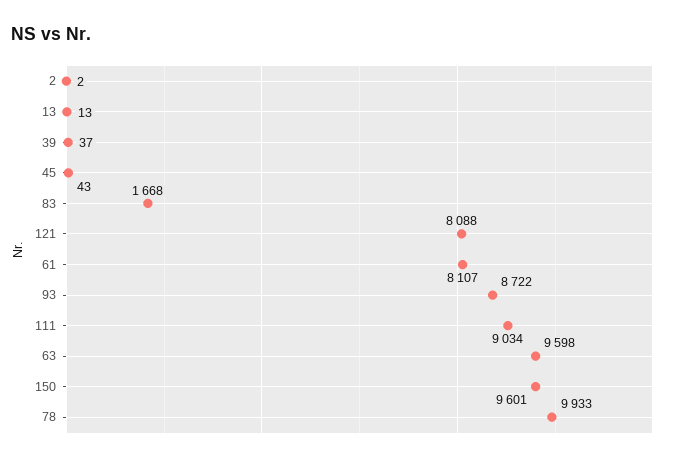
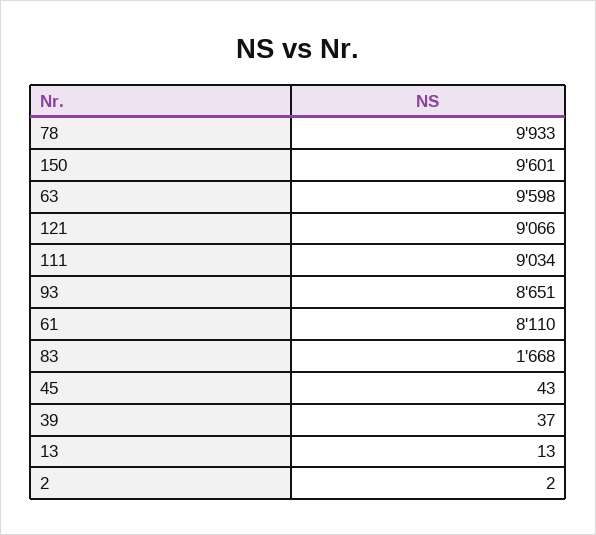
  {
    "2": 2,
    "13": 13,
    "39": 37,
    "45": 43,
    "83": 1668,
-   "121": 8088,
+   "121": 9066,
-   "61": 8107,
+   "61": 8110,
-   "93": 8722,
+   "93": 8651,
    "111": 9034,
    "63": 9598,
    "150": 9601,
    "78": 9933
  }

